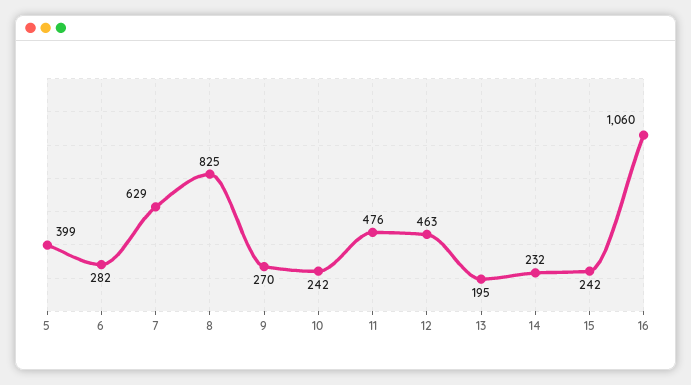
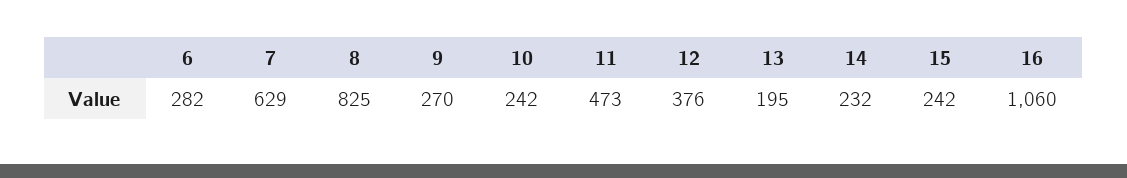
  {
-   "5": 399,
    "6": 282,
    "7": 629,
    "8": 825,
    "9": 270,
    "10": 242,
-   "11": 476,
+   "11": 473,
-   "12": 463,
+   "12": 376,
    "13": 195,
    "14": 232,
    "15": 242,
    "16": 1060
  }

